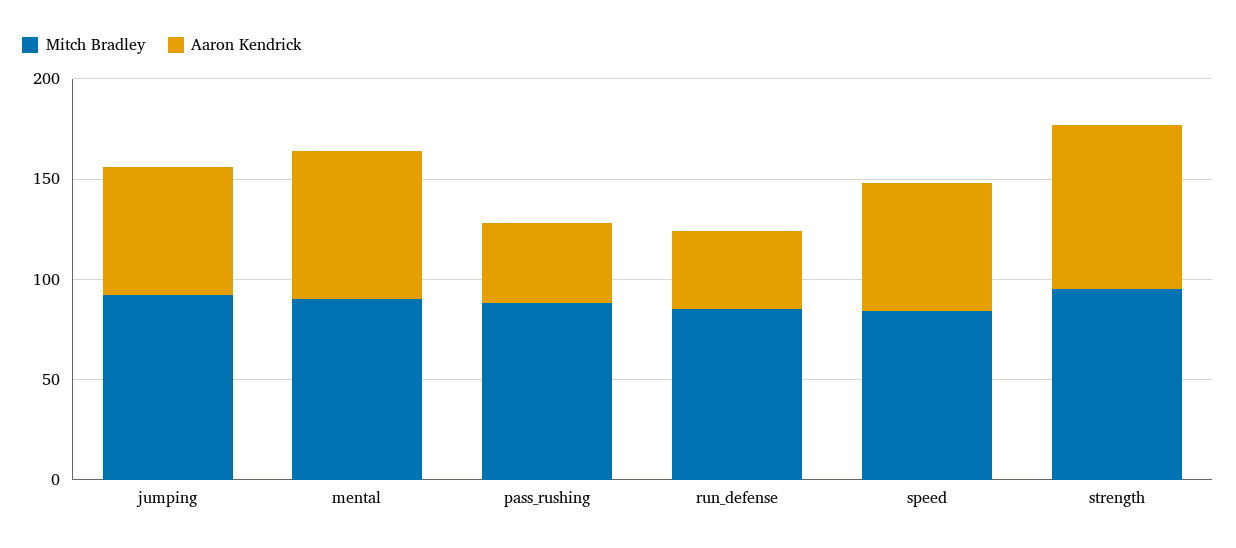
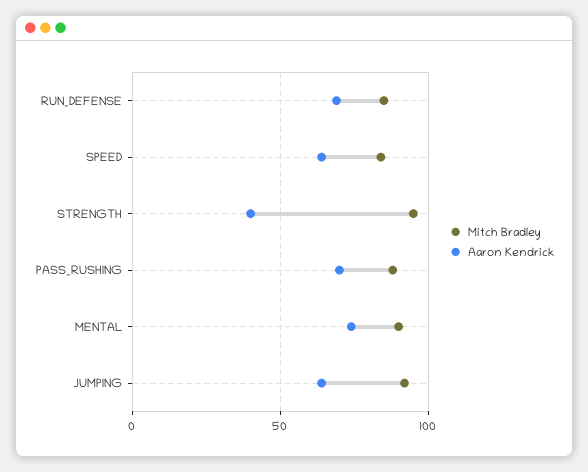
  {
    "Mitch Bradley": {
      "jumping": 90,
      "mental": 90,
      "pass_rushing": 90,
      "run_defense": 85,
      "speed": 85,
      "strength": 95
    },
    "Aaron Kendrick": {
      "jumping": 65,
      "mental": 75,
-     "pass_rushing": 40,
+     "pass_rushing": 70,
-     "run_defense": 40,
+     "run_defense": 70,
      "speed": 65,
-     "strength": 80
+     "strength": 40
    }
  }

